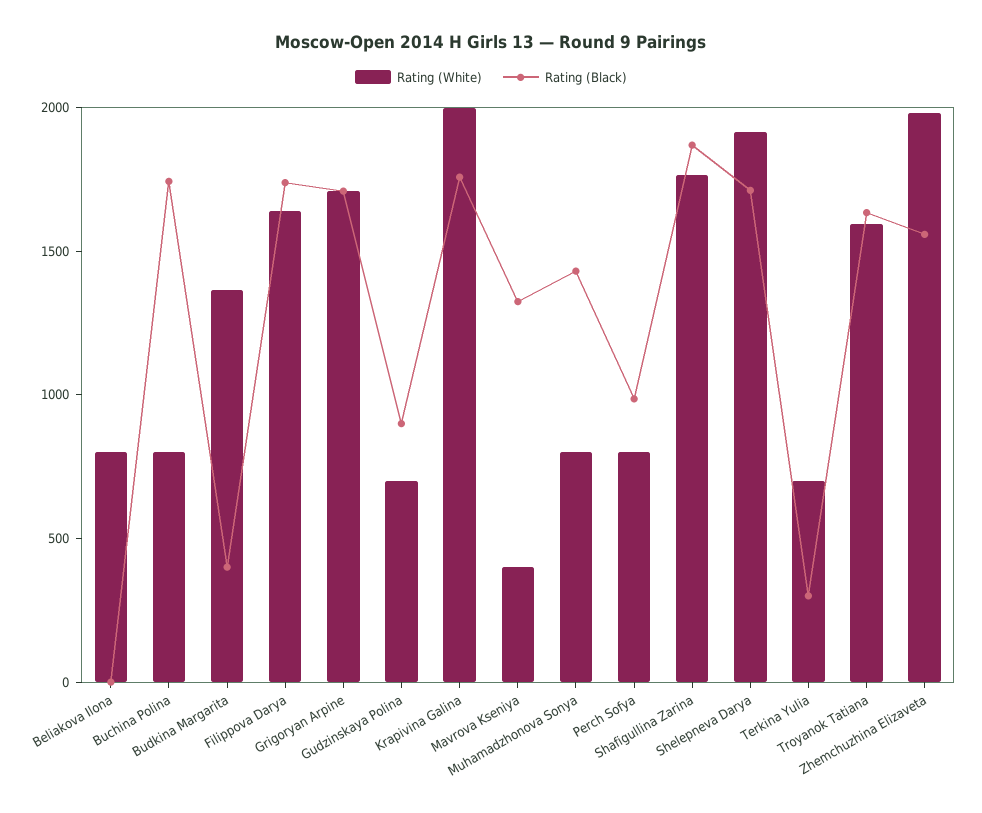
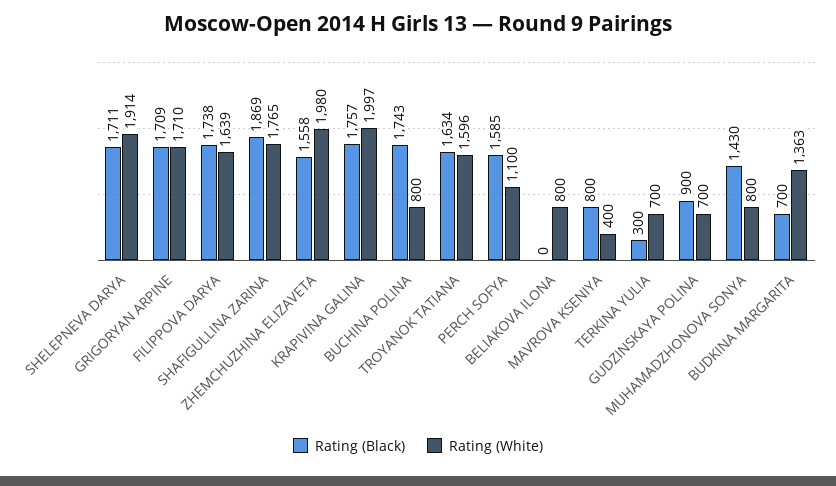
  {
    "Rating (White)": {
      "Beliakova Ilona": 800,
      "Buchina Polina": 800,
      "Budkina Margarita": 1363,
      "Filippova Darya": 1639,
      "Grigoryan Arpine": 1710,
      "Gudzinskaya Polina": 700,
      "Krapivina Galina": 1997,
      "Mavrova Kseniya": 400,
      "Muhamadzhonova Sonya": 800,
-     "Perch Sofya": 800,
+     "Perch Sofya": 1100,
      "Shafigullina Zarina": 1765,
      "Shelepneva Darya": 1914,
      "Terkina Yulia": 700,
      "Troyanok Tatiana": 1596,
      "Zhemchuzhina Elizaveta": 1980
    },
    "Rating (Black)": {
      "Beliakova Ilona": 0,
      "Buchina Polina": 1743,
-     "Budkina Margarita": 400,
+     "Budkina Margarita": 700,
      "Filippova Darya": 1738,
      "Grigoryan Arpine": 1709,
      "Gudzinskaya Polina": 900,
      "Krapivina Galina": 1757,
-     "Mavrova Kseniya": 1300,
+     "Mavrova Kseniya": 800,
      "Muhamadzhonova Sonya": 1430,
-     "Perch Sofya": 1000,
+     "Perch Sofya": 1585,
      "Shafigullina Zarina": 1869,
      "Shelepneva Darya": 1711,
      "Terkina Yulia": 300,
      "Troyanok Tatiana": 1634,
      "Zhemchuzhina Elizaveta": 1558
    }
  }

